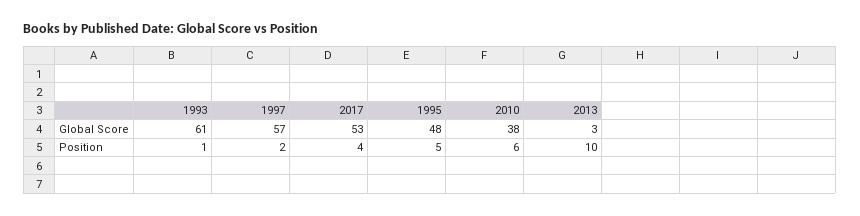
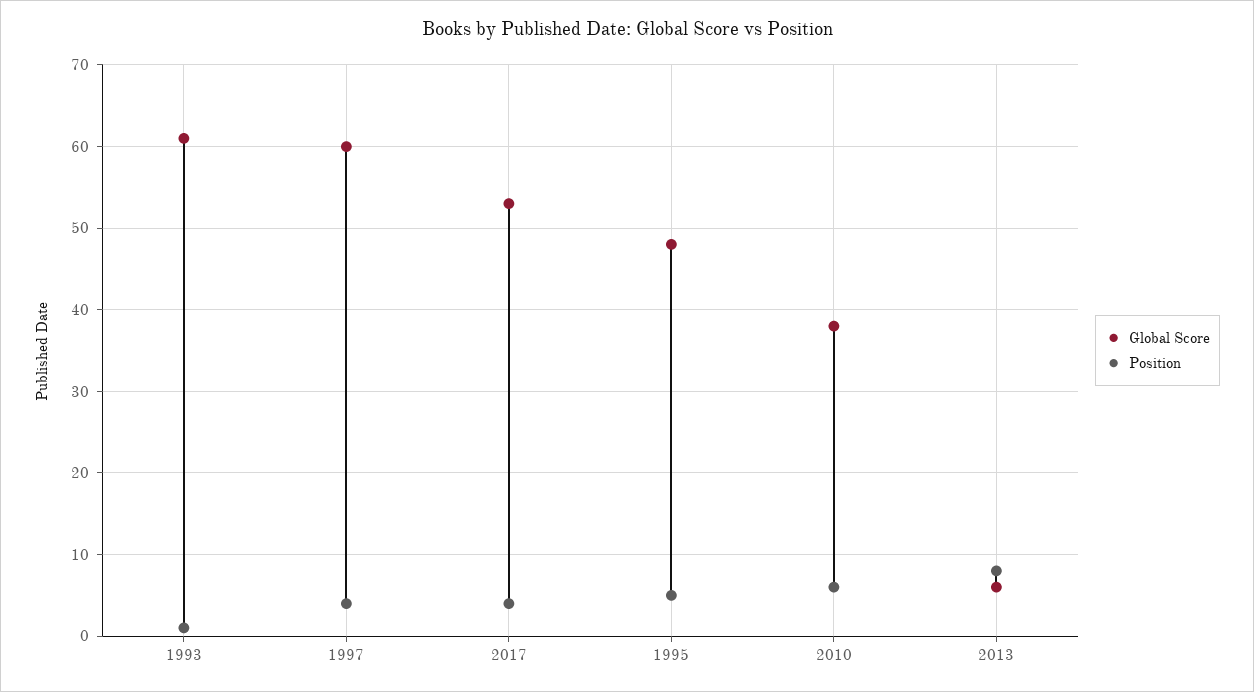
  {
    "Global Score": {
      "1993": 61,
-     "1997": 57,
+     "1997": 60,
      "2017": 53,
      "1995": 48,
      "2010": 38,
-     "2013": 3
+     "2013": 6
    },
    "Position": {
      "1993": 1,
-     "1997": 2,
+     "1997": 4,
      "2017": 4,
      "1995": 5,
      "2010": 6,
-     "2013": 10
+     "2013": 8
    }
  }

